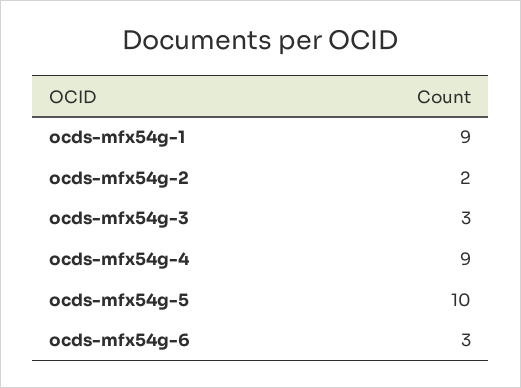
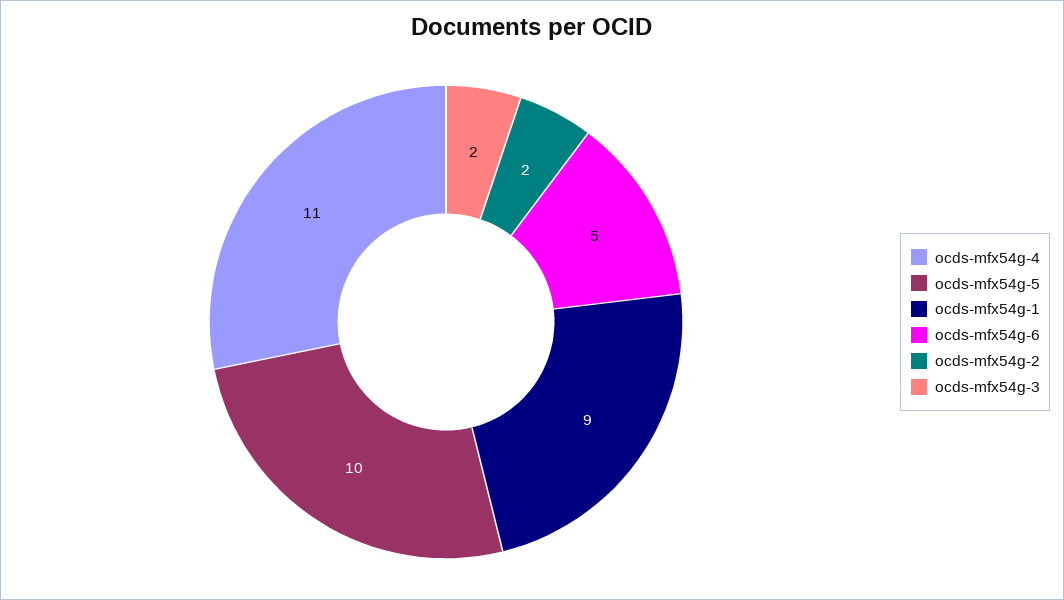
  {
    "ocds-mfx54g-1": 9,
    "ocds-mfx54g-2": 2,
-   "ocds-mfx54g-3": 3,
+   "ocds-mfx54g-3": 2,
-   "ocds-mfx54g-4": 9,
+   "ocds-mfx54g-4": 11,
    "ocds-mfx54g-5": 10,
-   "ocds-mfx54g-6": 3
+   "ocds-mfx54g-6": 5
  }

